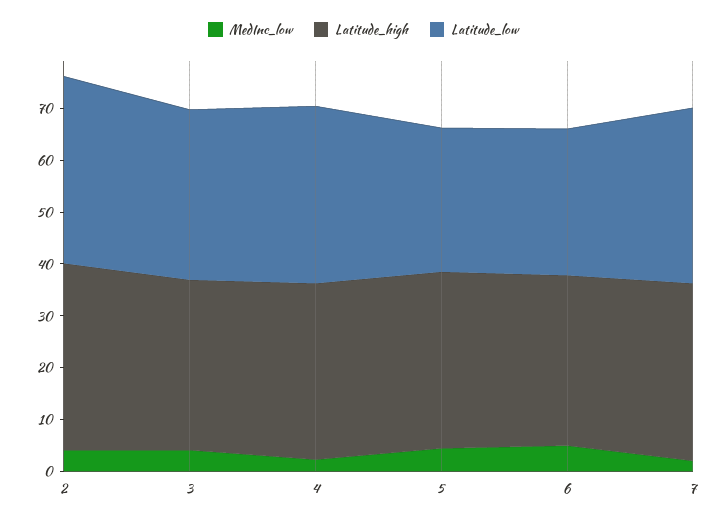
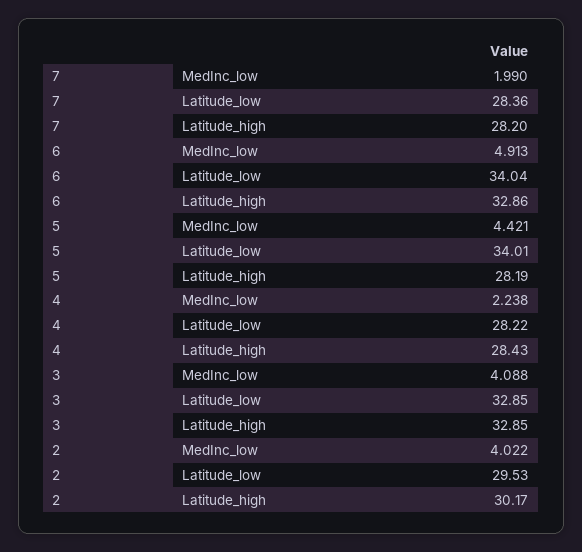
  {
    "MedInc_low": {
      "2": 4.022,
      "3": 4.088,
      "4": 2.238,
      "5": 4.421,
      "6": 4.913,
      "7": 1.99
    },
    "Latitude_high": {
-     "2": 36,
+     "2": 30.17,
      "3": 32.85,
-     "4": 34,
+     "4": 28.43,
-     "5": 34,
+     "5": 28.19,
      "6": 32.86,
-     "7": 34
+     "7": 28.2
    },
    "Latitude_low": {
-     "2": 36,
+     "2": 29.53,
      "3": 32.85,
-     "4": 34,
+     "4": 28.22,
-     "5": 28,
+     "5": 34.01,
-     "6": 28,
+     "6": 34.04,
-     "7": 34
+     "7": 28.36
    }
  }

